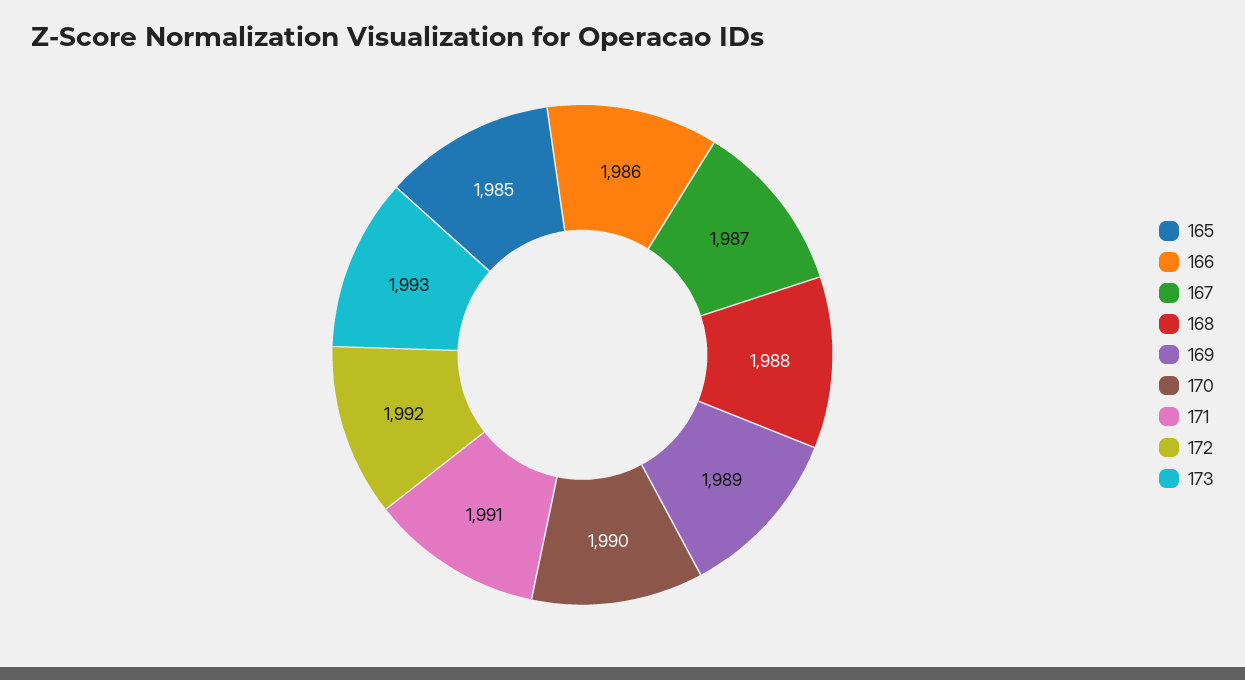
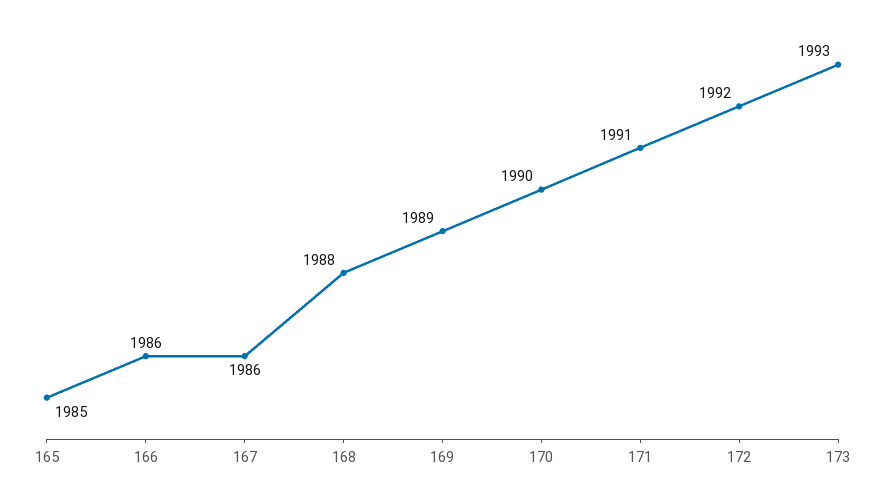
  {
    "165": 1985,
    "166": 1986,
-   "167": 1987,
+   "167": 1986,
    "168": 1988,
    "169": 1989,
    "170": 1990,
    "171": 1991,
    "172": 1992,
    "173": 1993
  }

